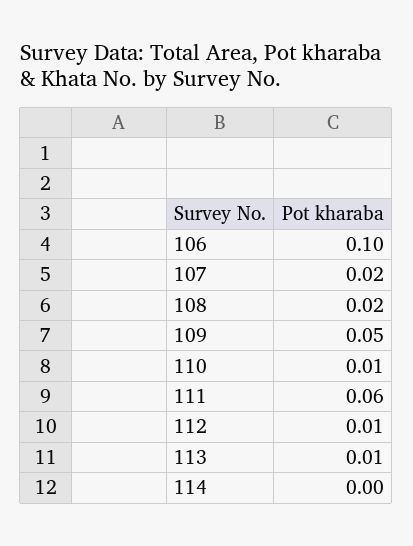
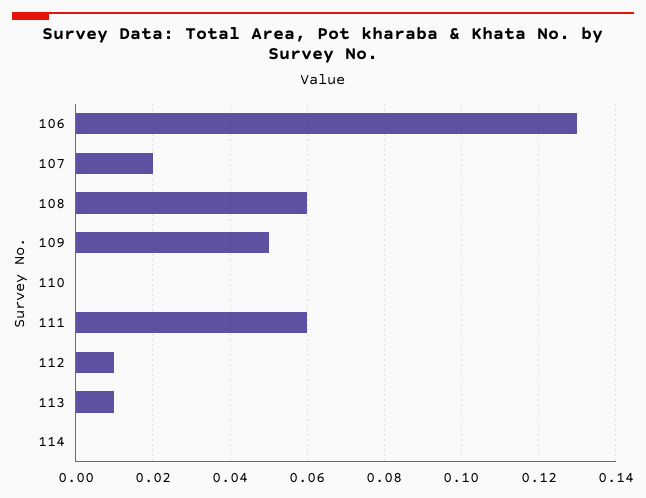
  {
-   "106": 0.1,
+   "106": 0.13,
    "107": 0.02,
-   "108": 0.02,
+   "108": 0.06,
    "109": 0.05,
-   "110": 0.01,
+   "110": 0,
    "111": 0.06,
    "112": 0.01,
    "113": 0.01,
    "114": 0
  }

